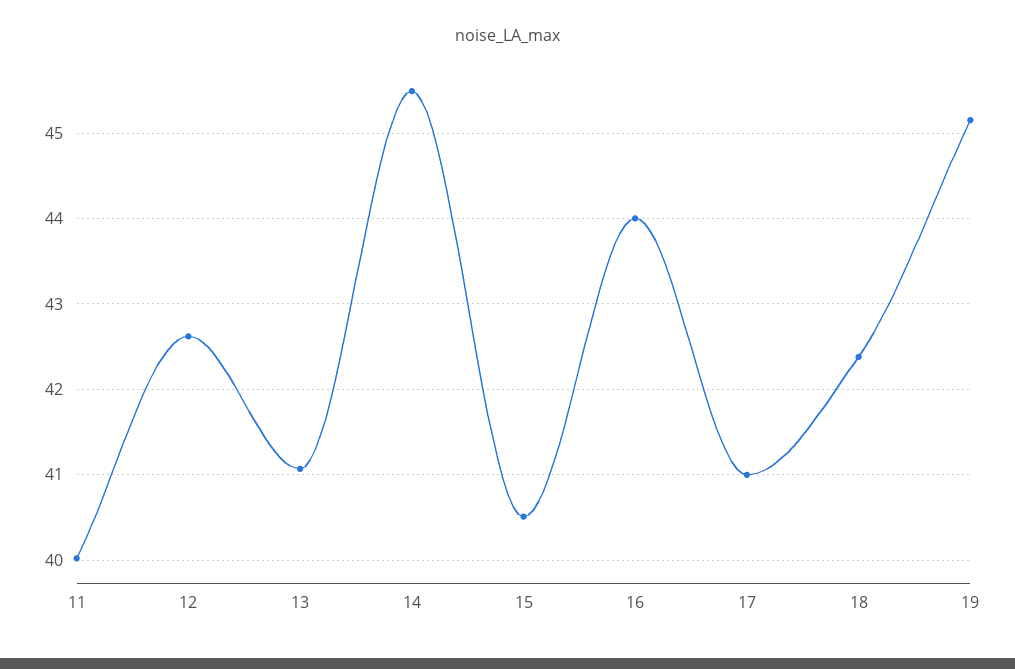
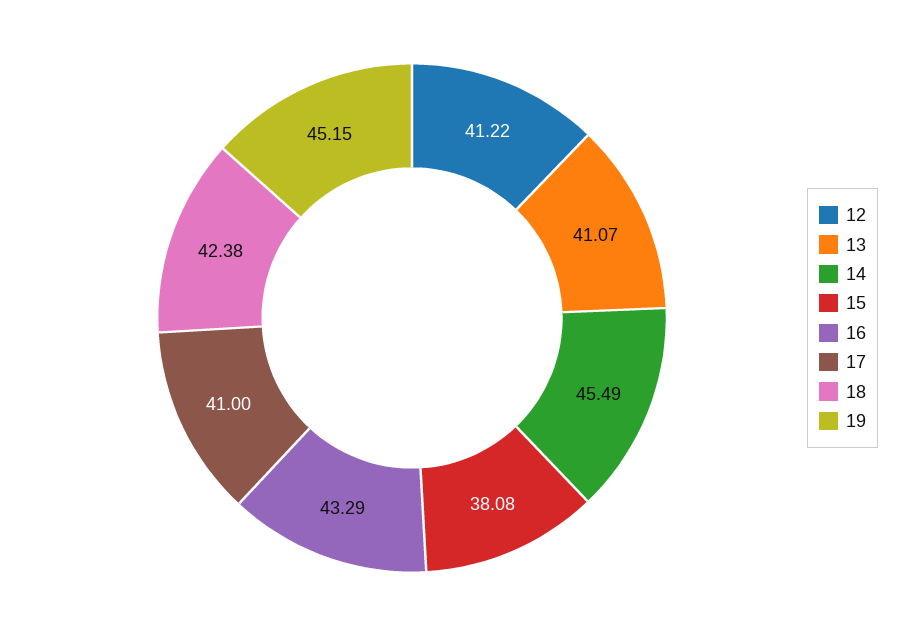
  {
-   "11": 40,
-   "12": 42.6,
+   "12": 41.22,
    "13": 41.07,
    "14": 45.49,
-   "15": 40.5,
+   "15": 38.08,
-   "16": 44,
+   "16": 43.29,
    "17": 41,
    "18": 42.38,
    "19": 45.15
  }

